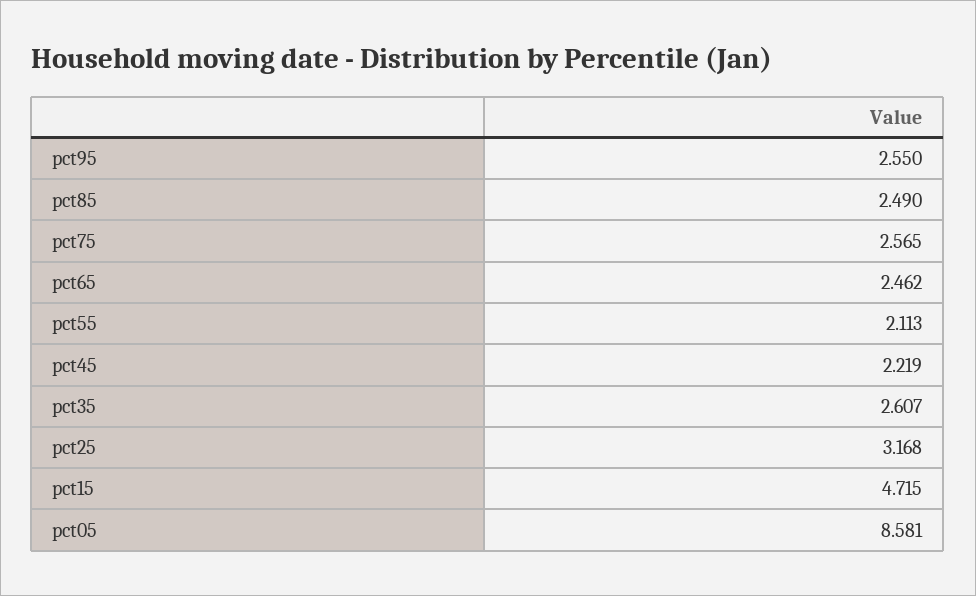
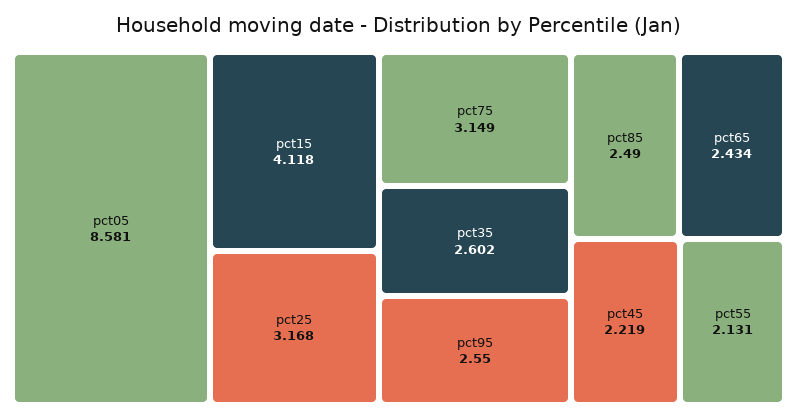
  {
    "pct95": 2.55,
    "pct85": 2.49,
-   "pct75": 2.565,
+   "pct75": 3.149,
-   "pct65": 2.462,
+   "pct65": 2.434,
-   "pct55": 2.113,
+   "pct55": 2.131,
    "pct45": 2.219,
-   "pct35": 2.607,
+   "pct35": 2.602,
    "pct25": 3.168,
-   "pct15": 4.715,
+   "pct15": 4.118,
    "pct05": 8.581
  }

